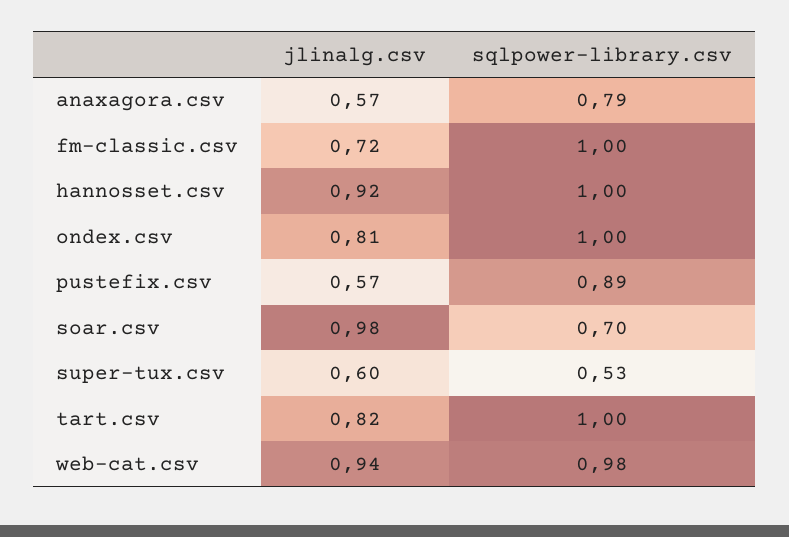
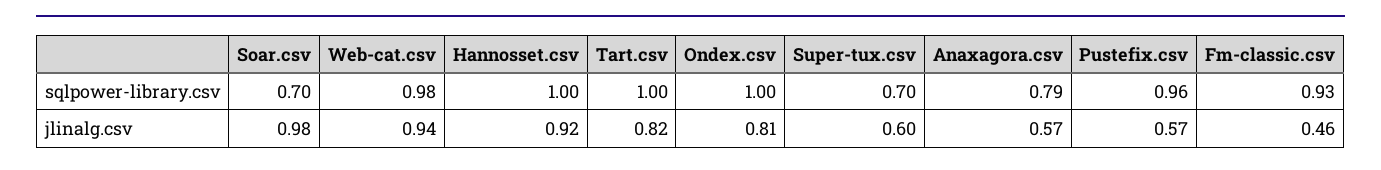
  {
    "jlinalg.csv": {
      "anaxagora.csv": 0.57,
-     "fm-classic.csv": 0.72,
+     "fm-classic.csv": 0.46,
      "hannosset.csv": 0.92,
      "ondex.csv": 0.81,
      "pustefix.csv": 0.57,
      "soar.csv": 0.98,
      "super-tux.csv": 0.6,
      "tart.csv": 0.82,
      "web-cat.csv": 0.94
    },
    "sqlpower-library.csv": {
      "anaxagora.csv": 0.79,
-     "fm-classic.csv": 1,
+     "fm-classic.csv": 0.93,
      "hannosset.csv": 1,
      "ondex.csv": 1,
-     "pustefix.csv": 0.89,
+     "pustefix.csv": 0.96,
      "soar.csv": 0.7,
-     "super-tux.csv": 0.53,
+     "super-tux.csv": 0.7,
      "tart.csv": 1,
      "web-cat.csv": 0.98
    }
  }

